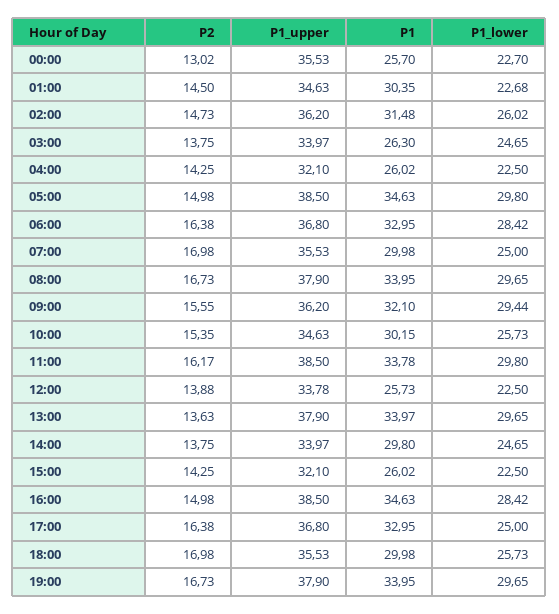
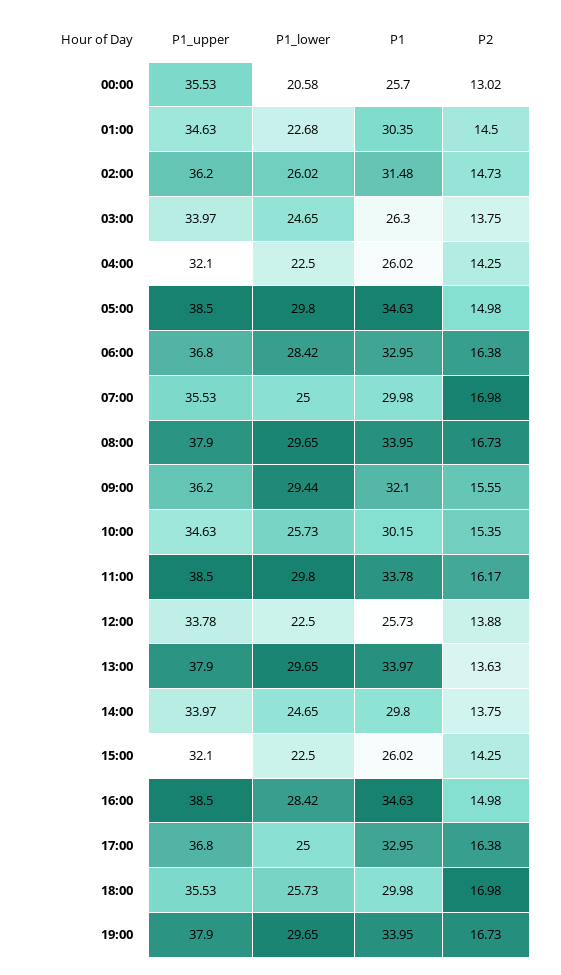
  {
    "P2": {
      "00:00": 13.02,
      "01:00": 14.5,
      "02:00": 14.73,
      "03:00": 13.75,
      "04:00": 14.25,
      "05:00": 14.98,
      "06:00": 16.38,
      "07:00": 16.98,
      "08:00": 16.73,
      "09:00": 15.55,
      "10:00": 15.35,
      "11:00": 16.17,
      "12:00": 13.88,
      "13:00": 13.63,
      "14:00": 13.75,
      "15:00": 14.25,
      "16:00": 14.98,
      "17:00": 16.38,
      "18:00": 16.98,
      "19:00": 16.73
    },
    "P1_upper": {
      "00:00": 35.53,
      "01:00": 34.63,
      "02:00": 36.2,
      "03:00": 33.97,
      "04:00": 32.1,
      "05:00": 38.5,
      "06:00": 36.8,
      "07:00": 35.53,
      "08:00": 37.9,
      "09:00": 36.2,
      "10:00": 34.63,
      "11:00": 38.5,
      "12:00": 33.78,
      "13:00": 37.9,
      "14:00": 33.97,
      "15:00": 32.1,
      "16:00": 38.5,
      "17:00": 36.8,
      "18:00": 35.53,
      "19:00": 37.9
    },
    "P1": {
      "00:00": 25.7,
      "01:00": 30.35,
      "02:00": 31.48,
      "03:00": 26.3,
      "04:00": 26.02,
      "05:00": 34.63,
      "06:00": 32.95,
      "07:00": 29.98,
      "08:00": 33.95,
      "09:00": 32.1,
      "10:00": 30.15,
      "11:00": 33.78,
      "12:00": 25.73,
      "13:00": 33.97,
      "14:00": 29.8,
      "15:00": 26.02,
      "16:00": 34.63,
      "17:00": 32.95,
      "18:00": 29.98,
      "19:00": 33.95
    },
    "P1_lower": {
-     "00:00": 22.7,
+     "00:00": 20.58,
      "01:00": 22.68,
      "02:00": 26.02,
      "03:00": 24.65,
      "04:00": 22.5,
      "05:00": 29.8,
      "06:00": 28.42,
      "07:00": 25,
      "08:00": 29.65,
      "09:00": 29.44,
      "10:00": 25.73,
      "11:00": 29.8,
      "12:00": 22.5,
      "13:00": 29.65,
      "14:00": 24.65,
      "15:00": 22.5,
      "16:00": 28.42,
      "17:00": 25,
      "18:00": 25.73,
      "19:00": 29.65
    }
  }

